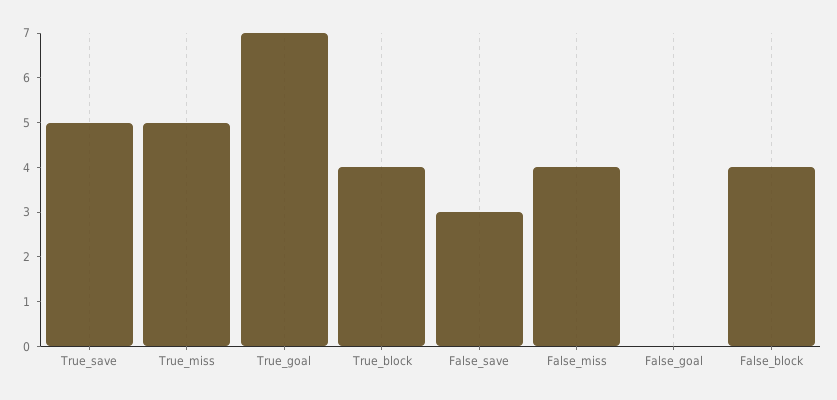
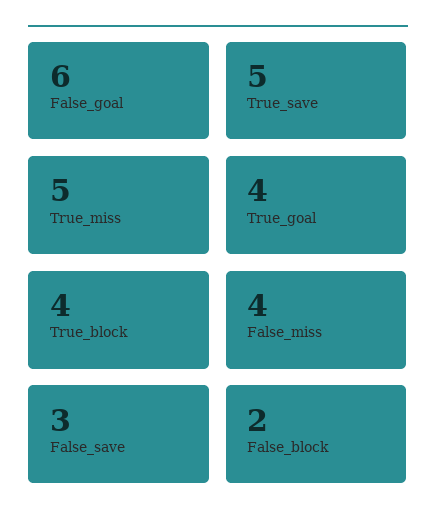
  {
    "True_save": 5,
    "True_miss": 5,
-   "True_goal": 7,
+   "True_goal": 4,
    "True_block": 4,
    "False_save": 3,
    "False_miss": 4,
-   "False_goal": 0,
+   "False_goal": 6,
-   "False_block": 4
+   "False_block": 2
  }

